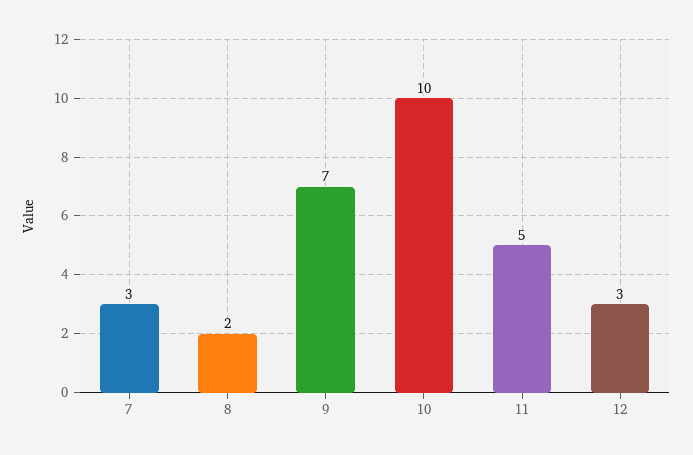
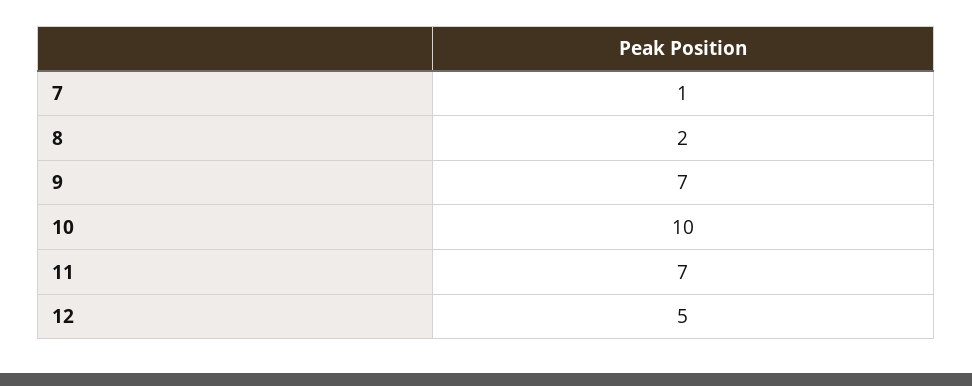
  {
-   "7": 3,
+   "7": 1,
    "8": 2,
    "9": 7,
    "10": 10,
-   "11": 5,
+   "11": 7,
-   "12": 3
+   "12": 5
  }

